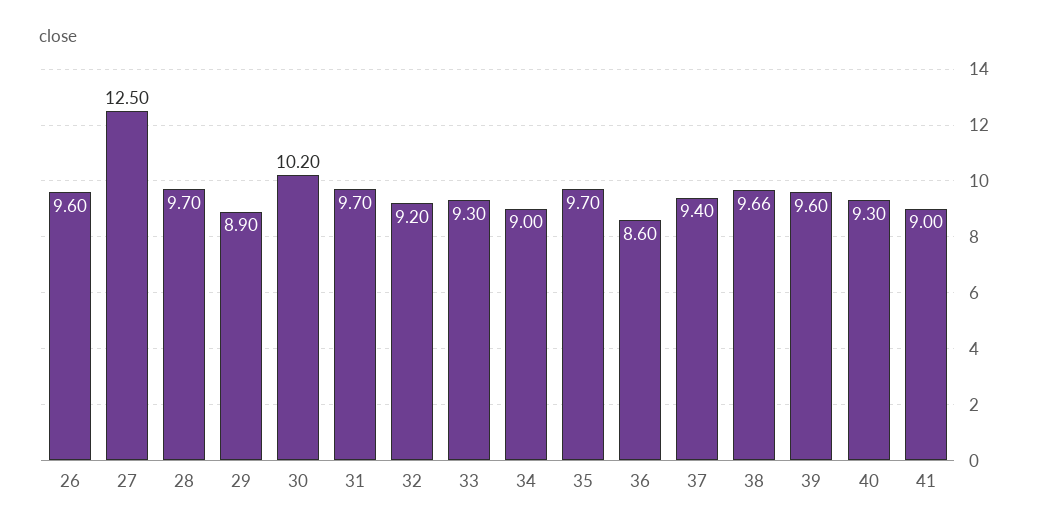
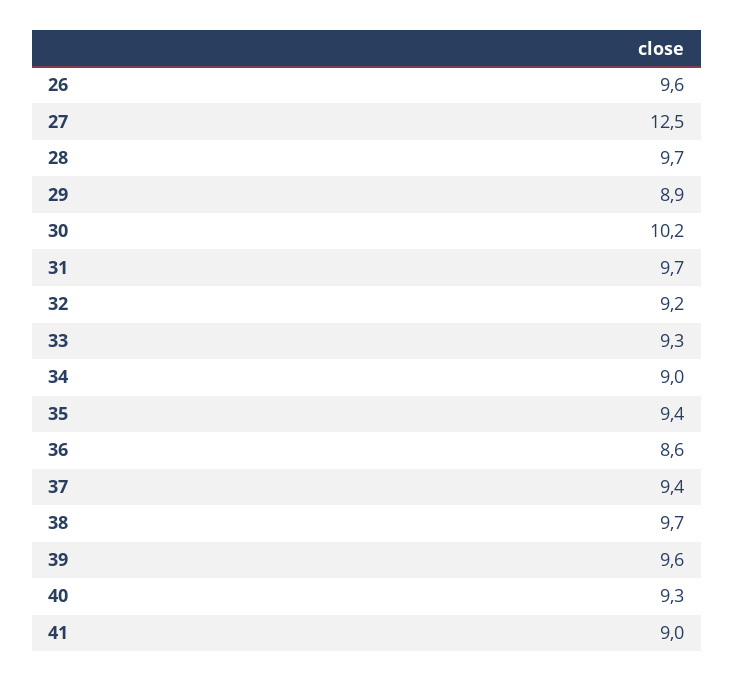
  {
    "26": 9.6,
    "27": 12.5,
    "28": 9.7,
    "29": 8.9,
    "30": 10.2,
    "31": 9.7,
    "32": 9.2,
    "33": 9.3,
    "34": 9,
-   "35": 9.7,
+   "35": 9.4,
    "36": 8.6,
    "37": 9.4,
    "38": 9.66,
    "39": 9.6,
    "40": 9.3,
    "41": 9
  }

